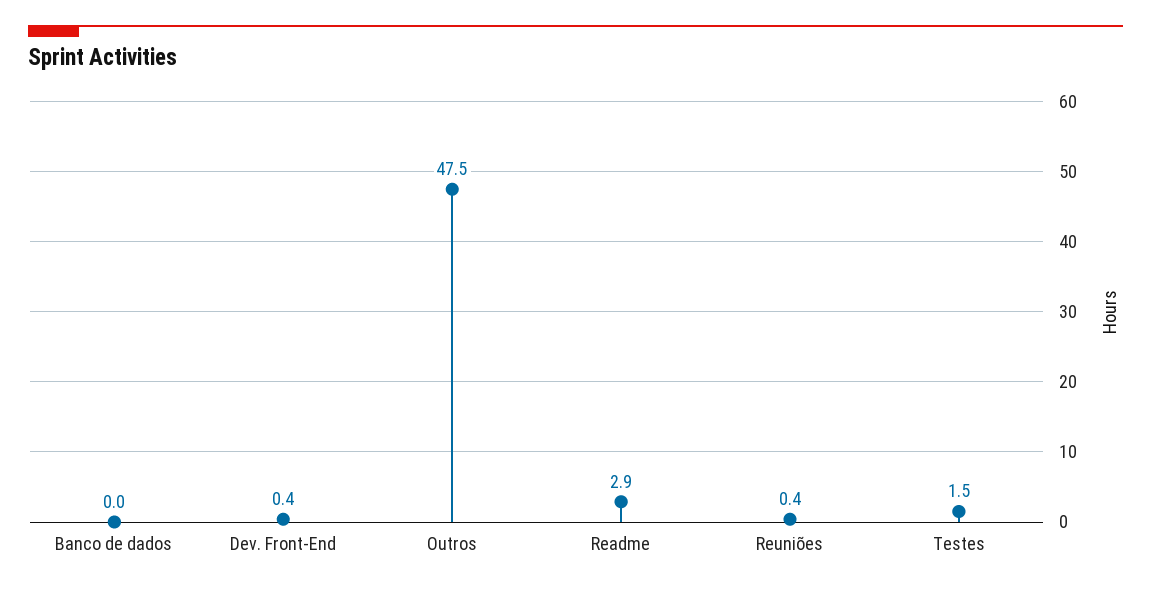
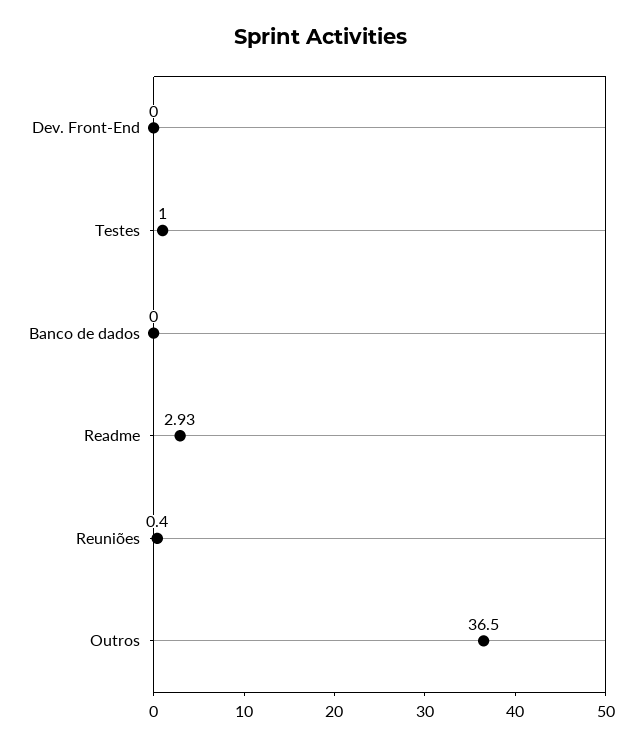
  {
    "Banco de dados": 0,
-   "Dev. Front-End": 0.4,
+   "Dev. Front-End": 0,
-   "Outros": 47.5,
+   "Outros": 36.5,
    "Readme": 2.93,
    "Reuniões": 0.4,
-   "Testes": 1.5
+   "Testes": 1
  }

